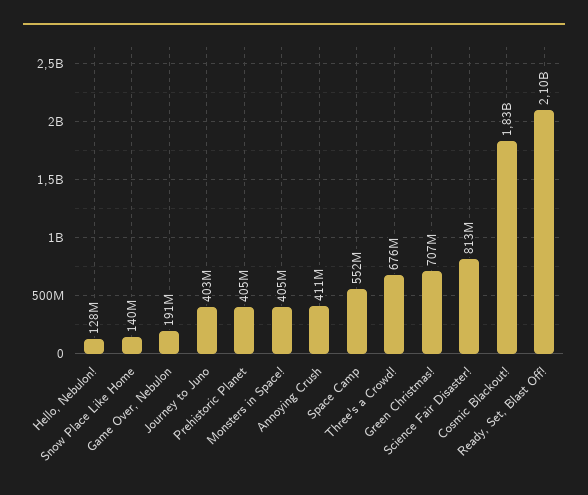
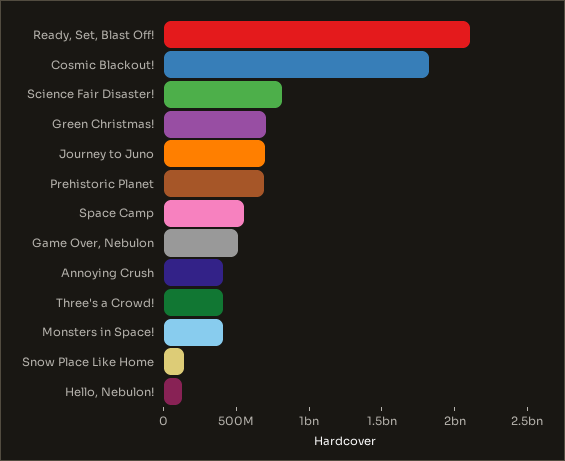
  {
    "Hello, Nebulon!": 128000000,
    "Snow Place Like Home": 140000000,
-   "Game Over, Nebulon": 191000000,
+   "Game Over, Nebulon": 500000000,
-   "Journey to Juno": 403000000,
+   "Journey to Juno": 700000000,
-   "Prehistoric Planet": 405000000,
+   "Prehistoric Planet": 700000000,
    "Monsters in Space!": 405000000,
    "Annoying Crush": 411000000,
    "Space Camp": 552000000,
-   "Three's a Crowd!": 676000000,
+   "Three's a Crowd!": 400000000,
    "Green Christmas!": 707000000,
    "Science Fair Disaster!": 813000000,
    "Cosmic Blackout!": 1830000000,
    "Ready, Set, Blast Off!": 2100000000
  }

